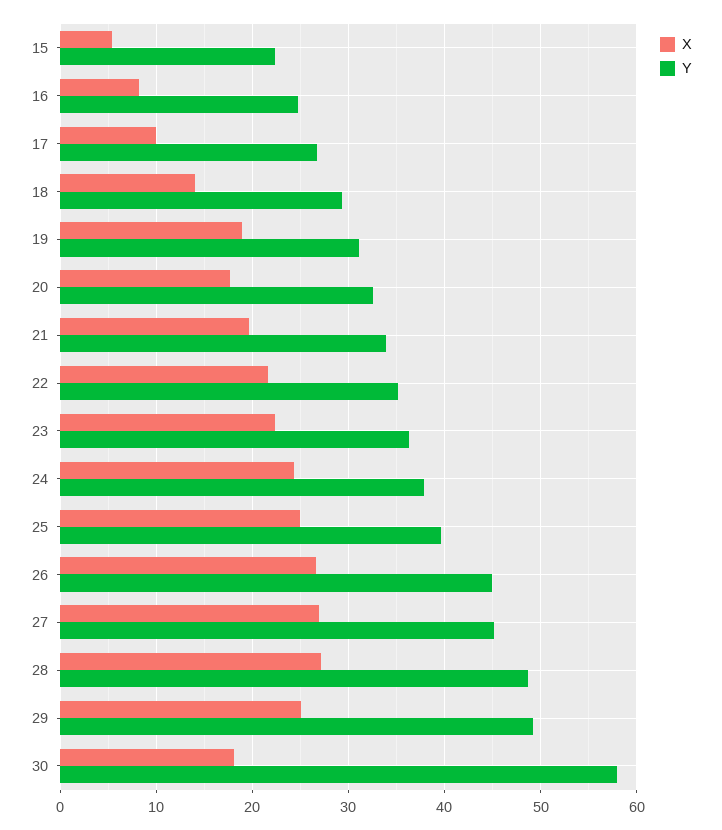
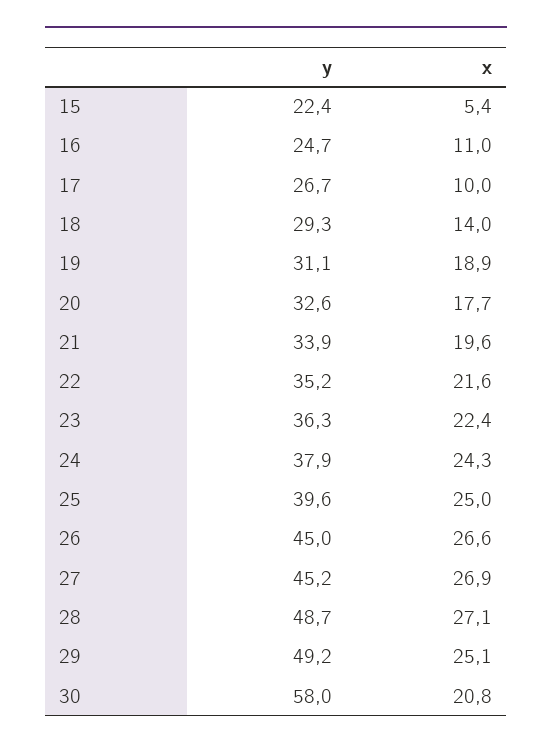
  {
    "X": {
      "15": 5.4,
-     "16": 8,
+     "16": 11,
      "17": 10,
      "18": 14,
      "19": 18.9,
      "20": 17.7,
      "21": 19.6,
      "22": 21.6,
      "23": 22.4,
      "24": 24.3,
      "25": 25,
      "26": 26.6,
      "27": 26.9,
      "28": 27.1,
      "29": 25.1,
-     "30": 18
+     "30": 20.8
    },
    "Y": {
      "15": 22.4,
      "16": 24.7,
      "17": 26.7,
      "18": 29.3,
      "19": 31.1,
      "20": 32.6,
      "21": 33.9,
      "22": 35.2,
      "23": 36.3,
      "24": 37.9,
      "25": 39.6,
      "26": 45,
      "27": 45.2,
      "28": 48.7,
      "29": 49.2,
      "30": 58
    }
  }

